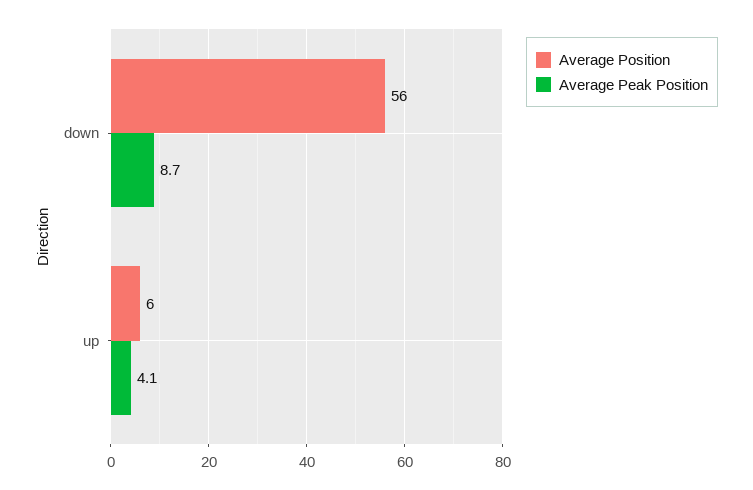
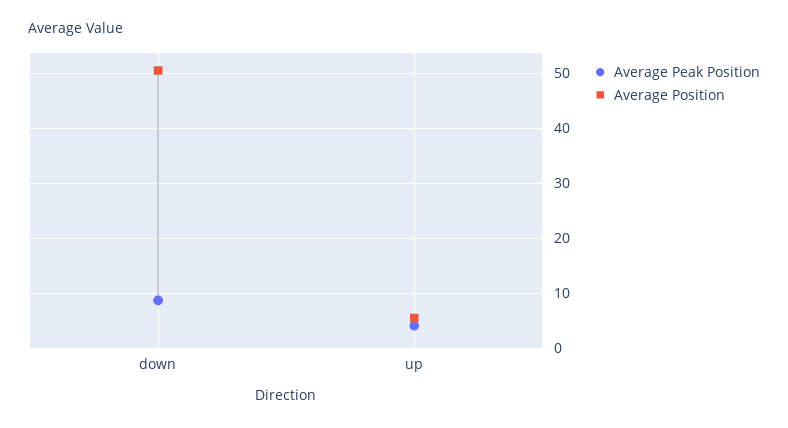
  {
    "Average Position": {
-     "down": 56,
+     "down": 50,
      "up": 6
    },
    "Average Peak Position": {
      "down": 8.7,
      "up": 4.1
    }
  }

